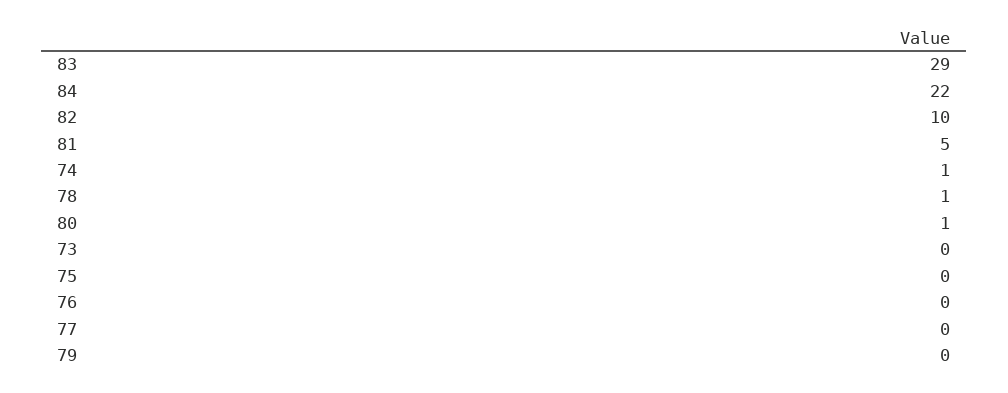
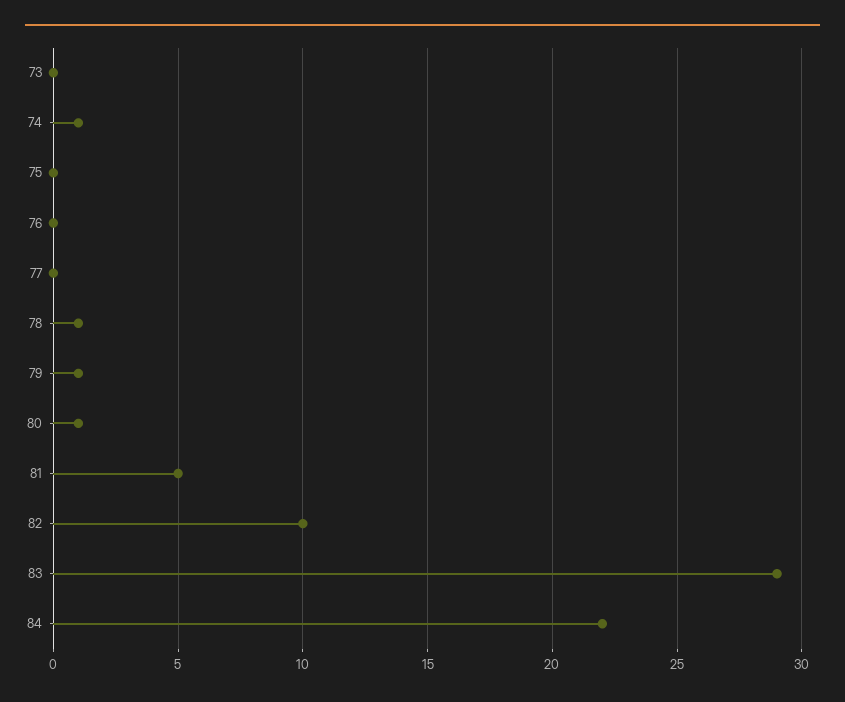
  {
    "83": 29,
    "84": 22,
    "82": 10,
    "81": 5,
    "74": 1,
    "78": 1,
    "80": 1,
    "73": 0,
    "75": 0,
    "76": 0,
    "77": 0,
-   "79": 0
+   "79": 1
  }

